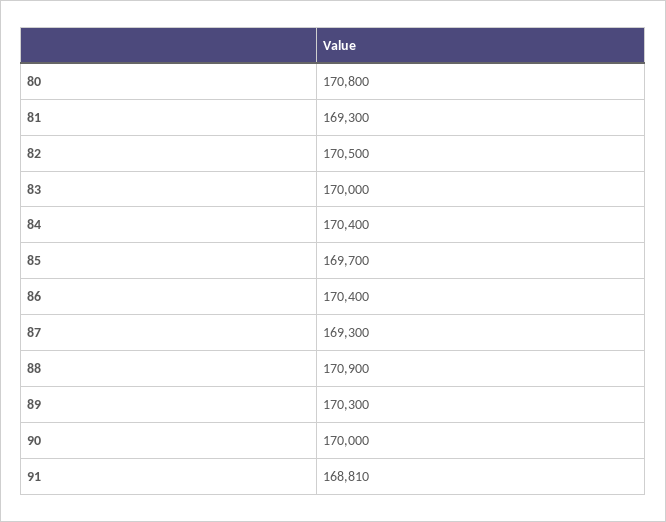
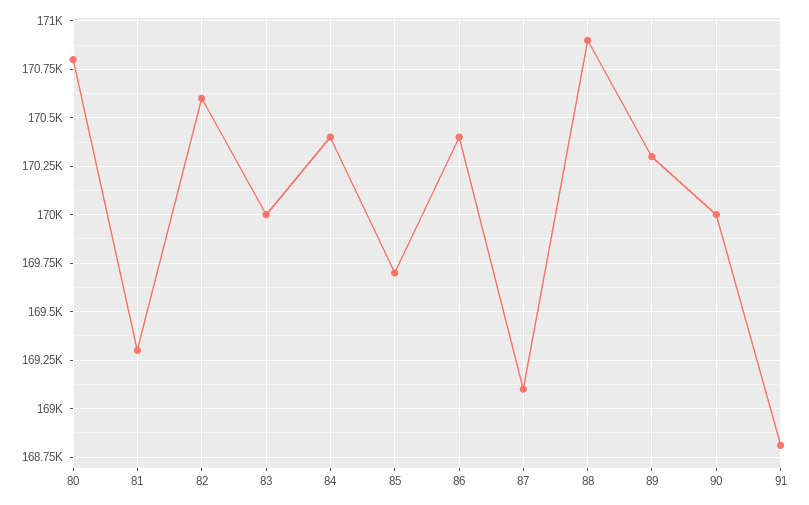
  {
    "80": 170800,
    "81": 169300,
-   "82": 170500,
+   "82": 170600,
    "83": 170000,
    "84": 170400,
    "85": 169700,
    "86": 170400,
-   "87": 169300,
+   "87": 169100,
    "88": 170900,
    "89": 170300,
    "90": 170000,
    "91": 168810
  }

